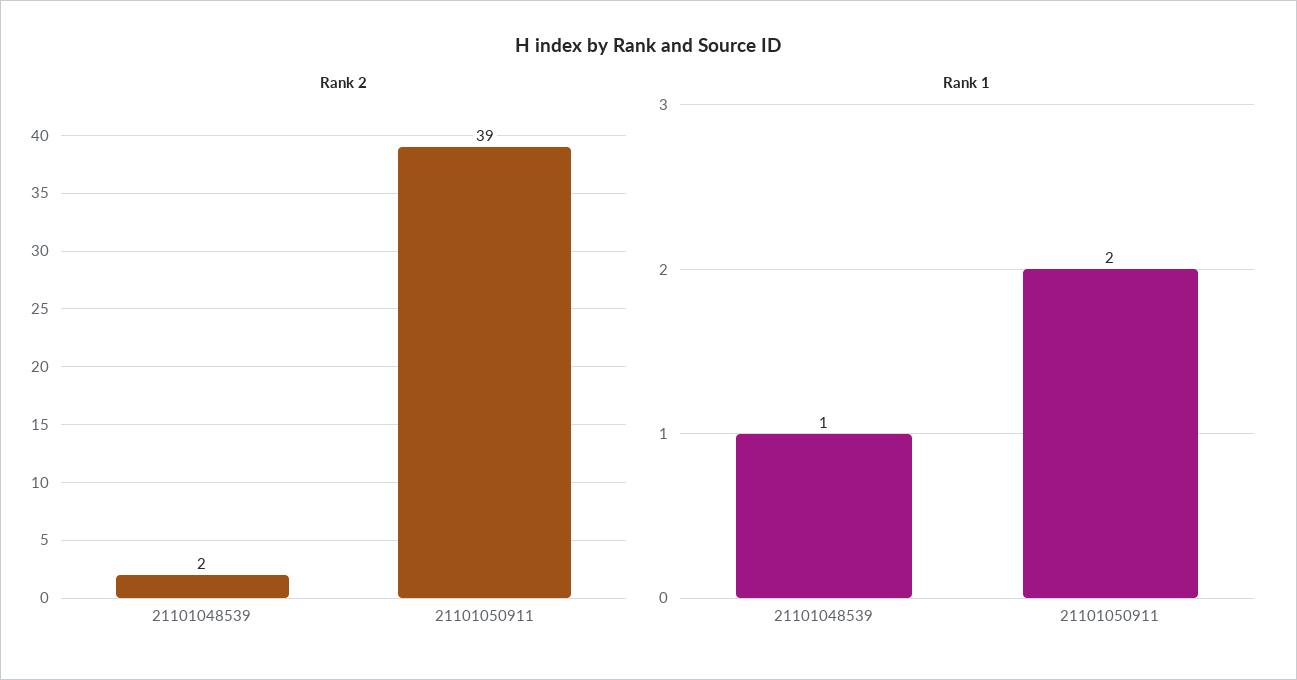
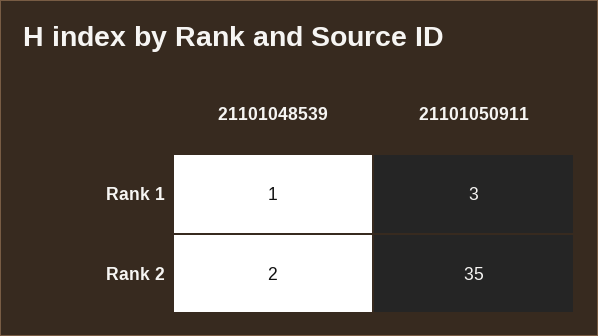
  {
    "Rank 2": {
      "21101048539": 2,
-     "21101050911": 39
+     "21101050911": 35
    },
    "Rank 1": {
      "21101048539": 1,
-     "21101050911": 2
+     "21101050911": 3
    }
  }

